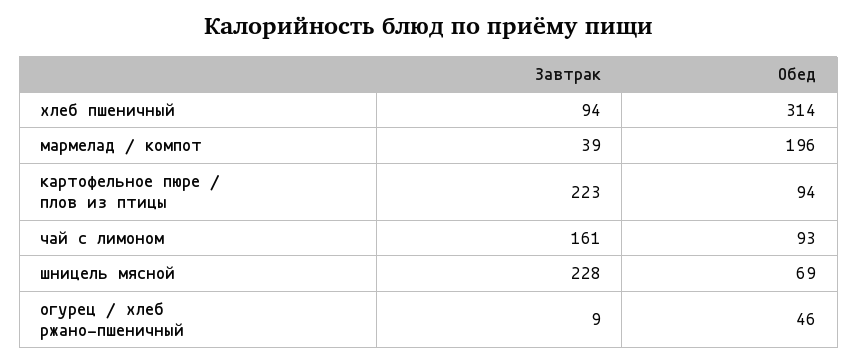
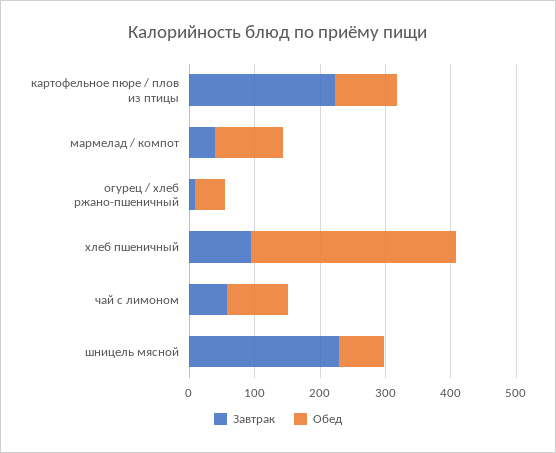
  {
    "Завтрак": {
      "хлеб пшеничный": 94,
      "мармелад / компот": 39,
      "картофельное пюре / плов из птицы": 223,
-     "чай с лимоном": 161,
+     "чай с лимоном": 60,
      "шницель мясной": 228,
      "огурец / хлеб ржано-пшеничный": 9
    },
    "Обед": {
      "хлеб пшеничный": 314,
-     "мармелад / компот": 196,
+     "мармелад / компот": 100,
      "картофельное пюре / плов из птицы": 94,
      "чай с лимоном": 93,
      "шницель мясной": 69,
      "огурец / хлеб ржано-пшеничный": 46
    }
  }

